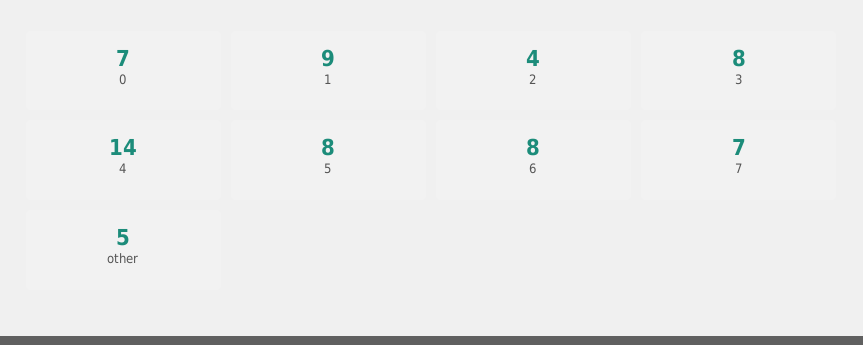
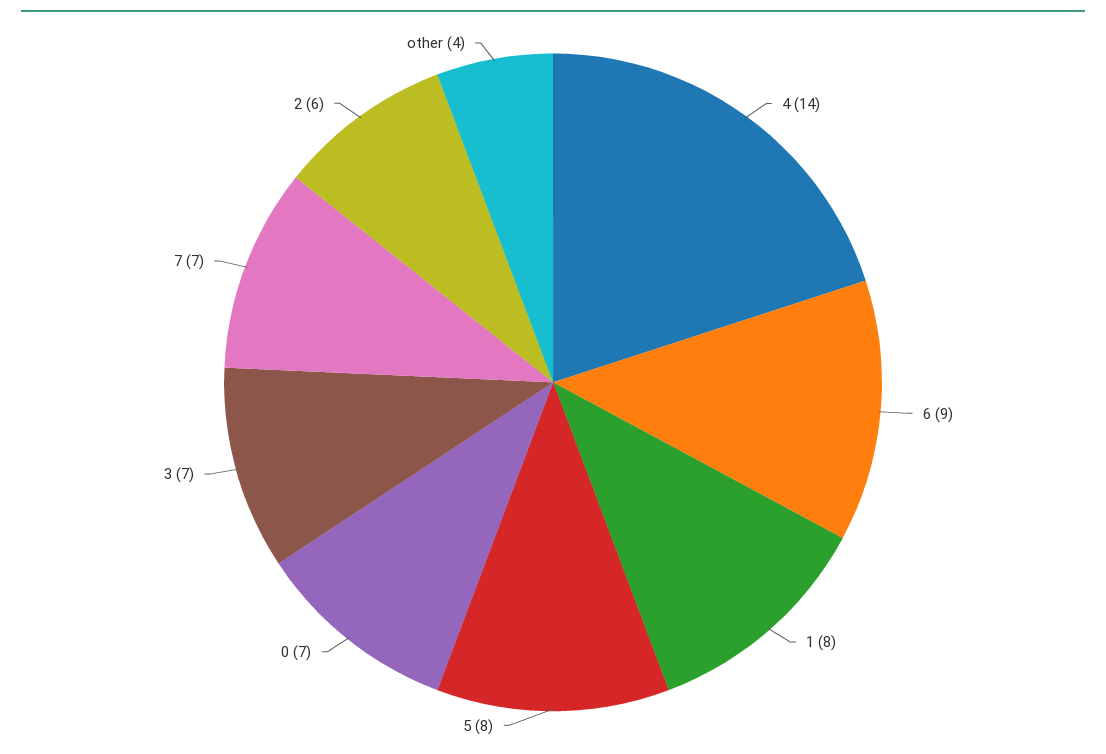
  {
    "0": 7,
-   "1": 9,
+   "1": 8,
-   "2": 4,
+   "2": 6,
-   "3": 8,
+   "3": 7,
    "4": 14,
    "5": 8,
-   "6": 8,
+   "6": 9,
    "7": 7,
-   "other": 5
+   "other": 4
  }

